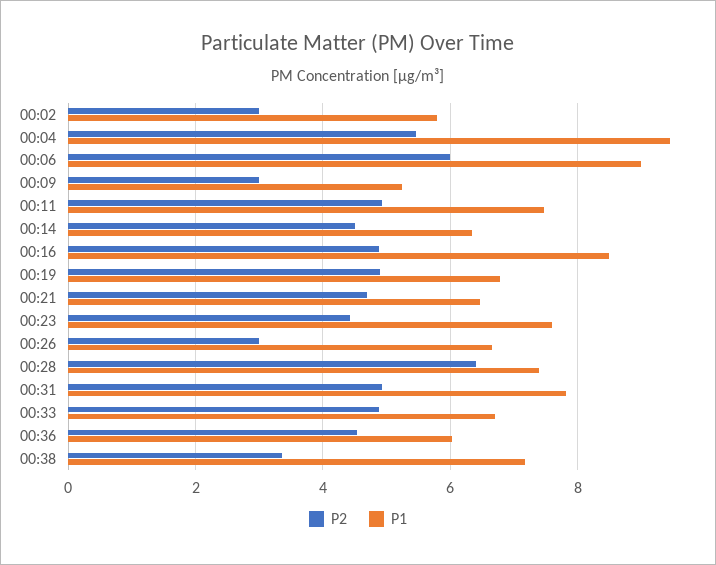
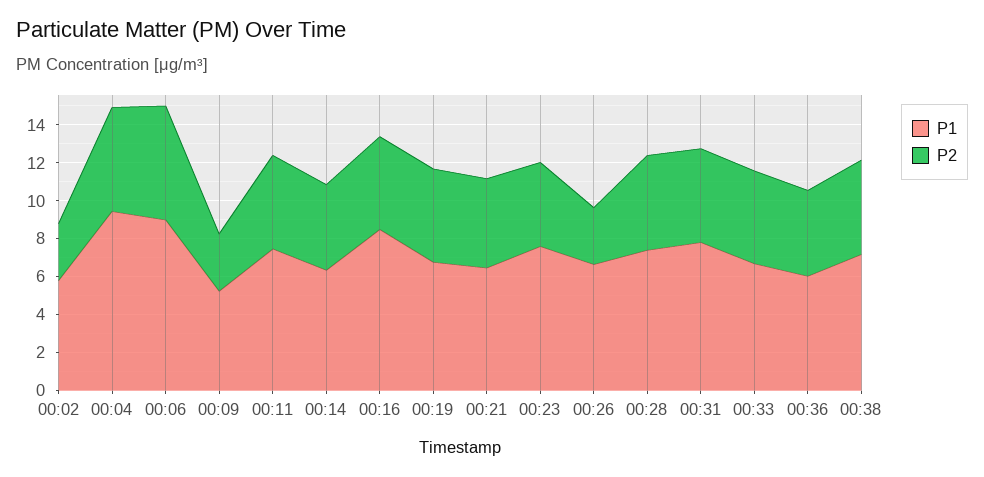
  {
    "P2": {
      "00:02": 3,
      "00:04": 5.4,
      "00:06": 6,
      "00:09": 3,
      "00:11": 5,
      "00:14": 4.6,
      "00:16": 4.8,
      "00:19": 5,
      "00:21": 4.8,
      "00:23": 4.4,
      "00:26": 3,
-     "00:28": 6.4,
+     "00:28": 5,
      "00:31": 5,
      "00:33": 4.8,
      "00:36": 4.6,
-     "00:38": 3.4
+     "00:38": 5
    },
    "P1": {
      "00:02": 5.8,
      "00:04": 9.4,
      "00:06": 9,
      "00:09": 5.2,
      "00:11": 7.4,
      "00:14": 6.4,
      "00:16": 8.6,
      "00:19": 6.8,
      "00:21": 6.4,
      "00:23": 7.6,
      "00:26": 6.6,
      "00:28": 7.4,
      "00:31": 7.8,
      "00:33": 6.8,
      "00:36": 6,
      "00:38": 7.2
    }
  }

